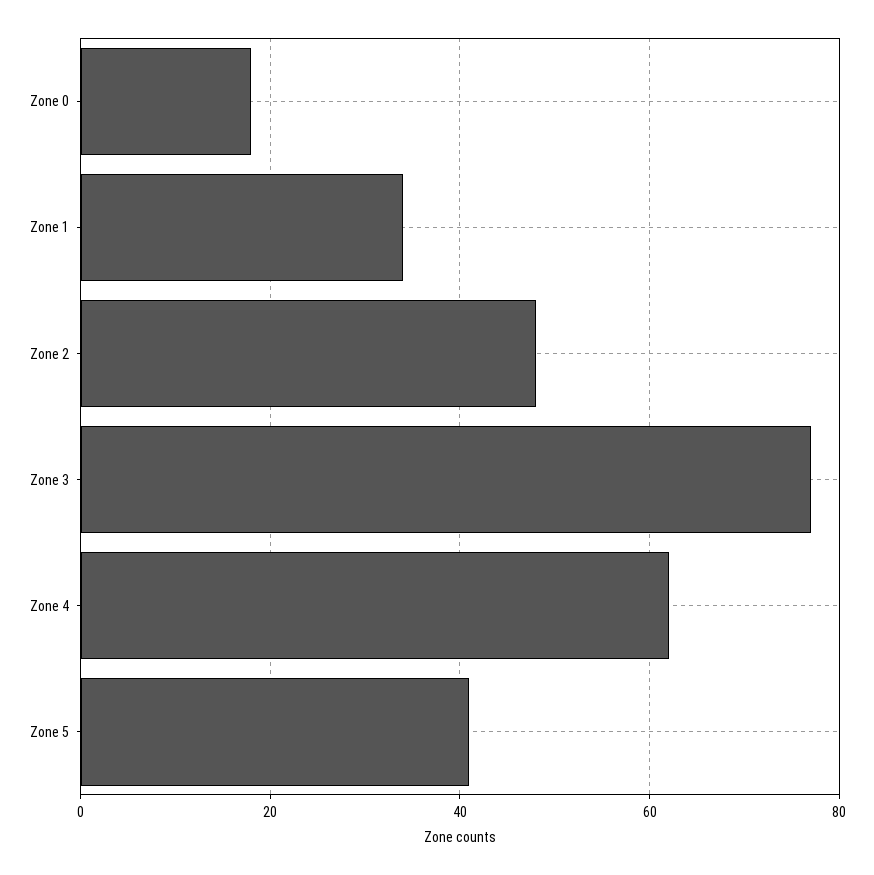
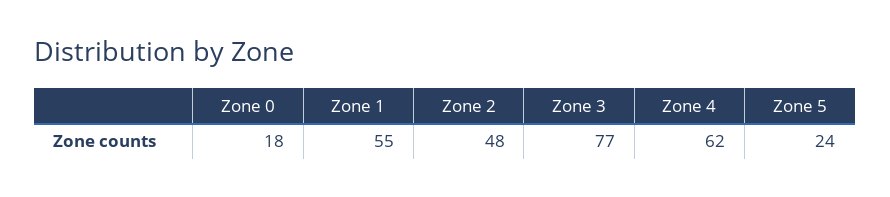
  {
    "Zone 0": 18,
-   "Zone 1": 35,
+   "Zone 1": 55,
    "Zone 2": 48,
    "Zone 3": 77,
    "Zone 4": 62,
-   "Zone 5": 40
+   "Zone 5": 24
  }

